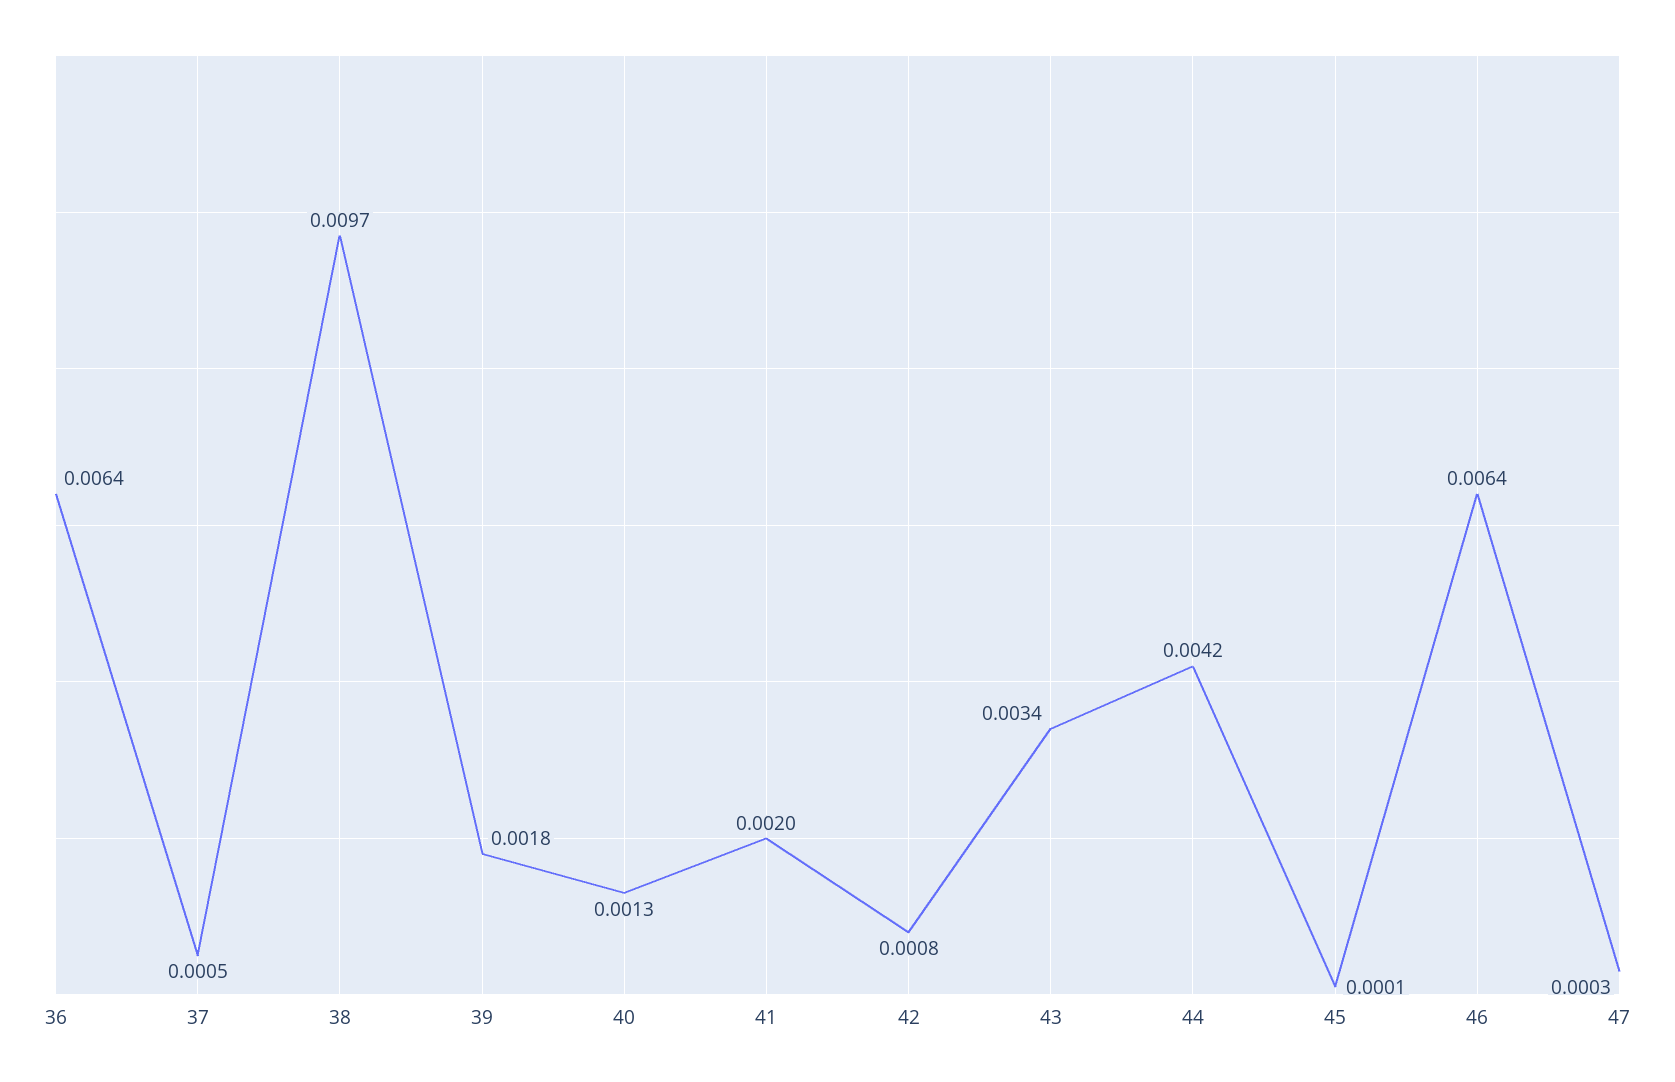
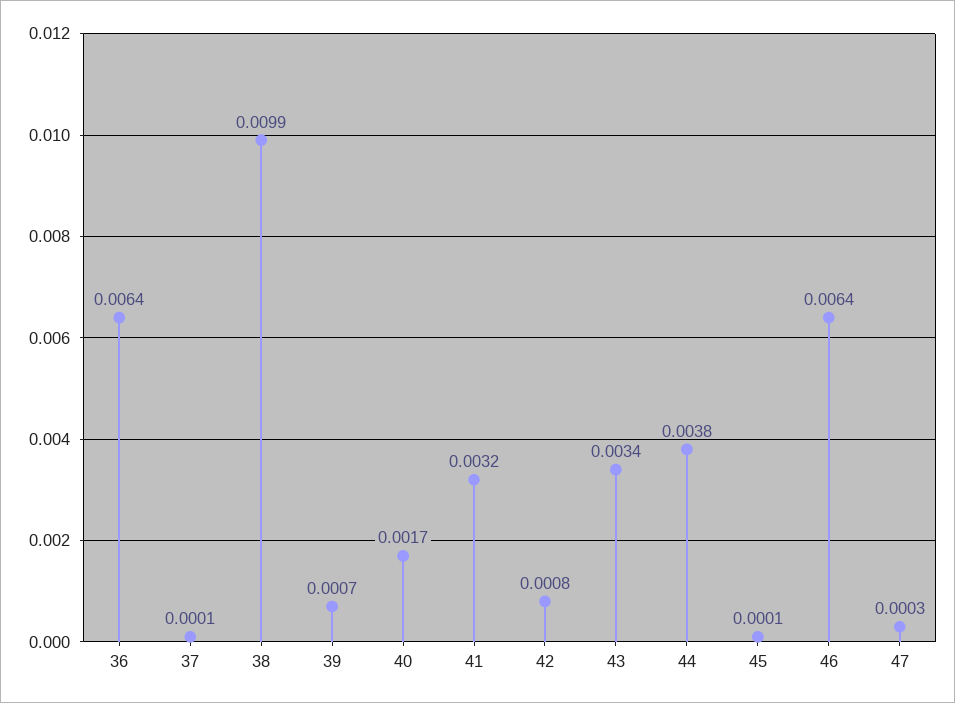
  {
    "36": 0.0064,
-   "37": 0.0005,
+   "37": 0.0001,
-   "38": 0.0097,
+   "38": 0.0099,
-   "39": 0.0018,
+   "39": 0.0007,
-   "40": 0.0013,
+   "40": 0.0017,
-   "41": 0.002,
+   "41": 0.0032,
    "42": 0.0008,
    "43": 0.0034,
-   "44": 0.0042,
+   "44": 0.0038,
    "45": 0.0001,
    "46": 0.0064,
    "47": 0.0003
  }

